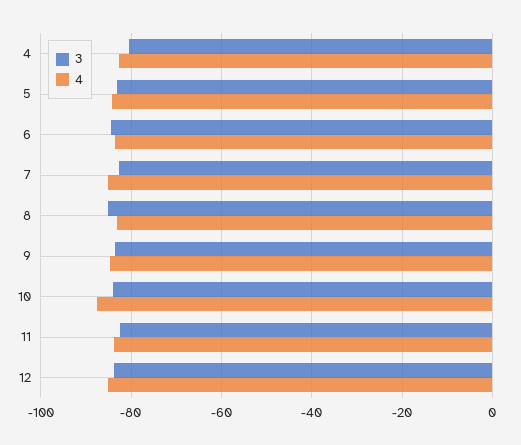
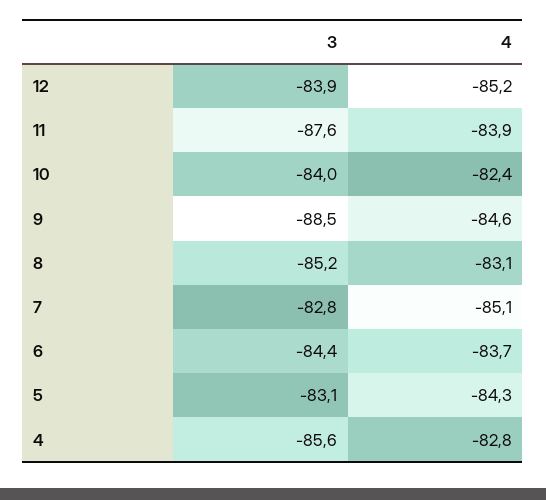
  {
    "3": {
-     "4": -80,
+     "4": -85.6,
      "5": -83.1,
      "6": -84.4,
      "7": -82.8,
      "8": -85.2,
-     "9": -84,
+     "9": -88.5,
      "10": -84,
-     "11": -82,
+     "11": -87.6,
      "12": -83.9
    },
    "4": {
      "4": -82.8,
      "5": -84.3,
      "6": -83.7,
      "7": -85.1,
      "8": -83.1,
      "9": -84.6,
-     "10": -88,
+     "10": -82.4,
      "11": -83.9,
      "12": -85.2
    }
  }

